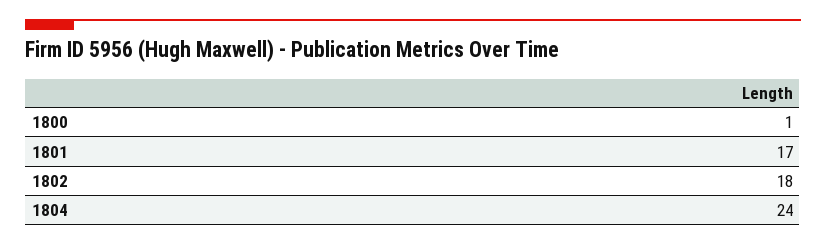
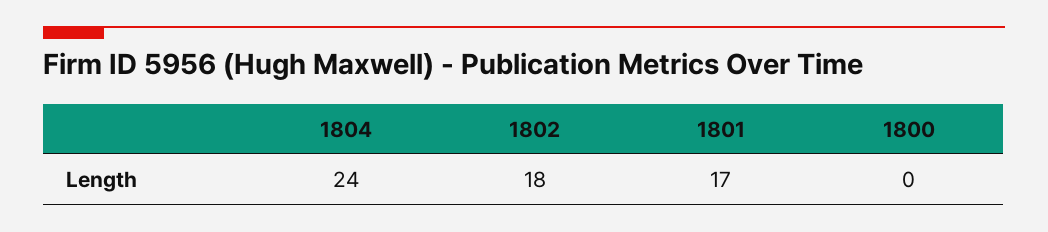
  {
-   "1800": 1,
+   "1800": 0,
    "1801": 17,
    "1802": 18,
    "1804": 24
  }

